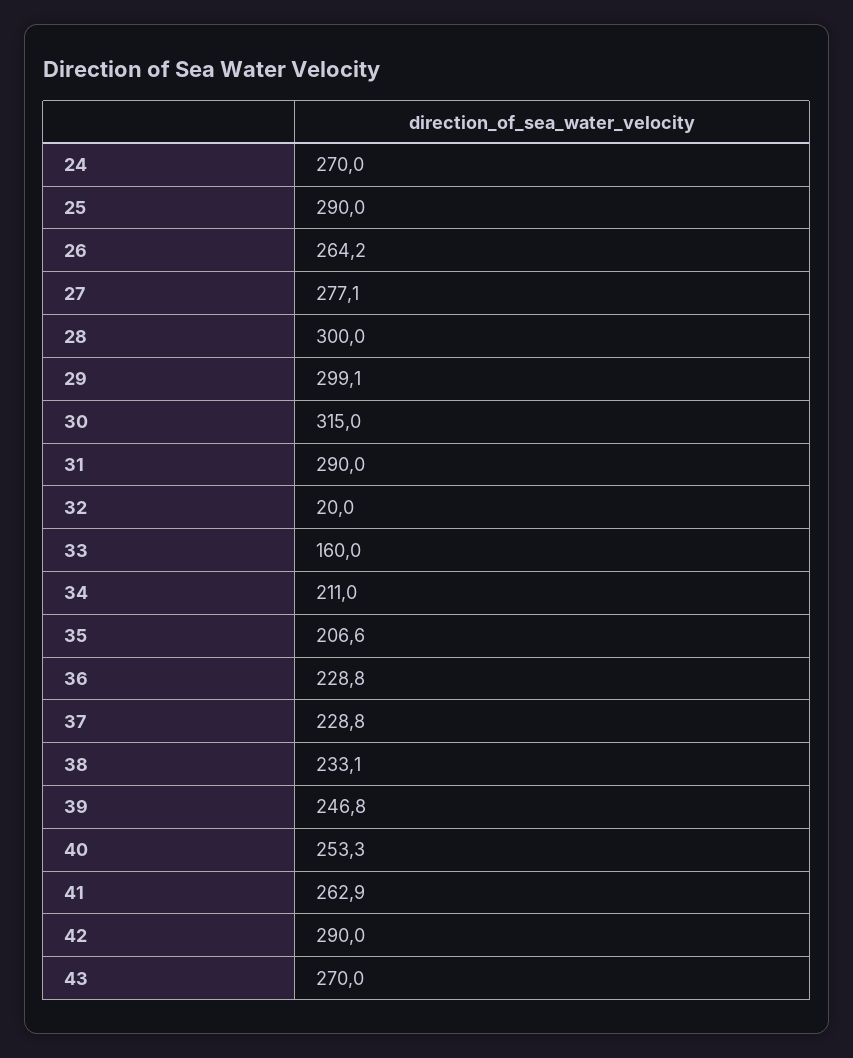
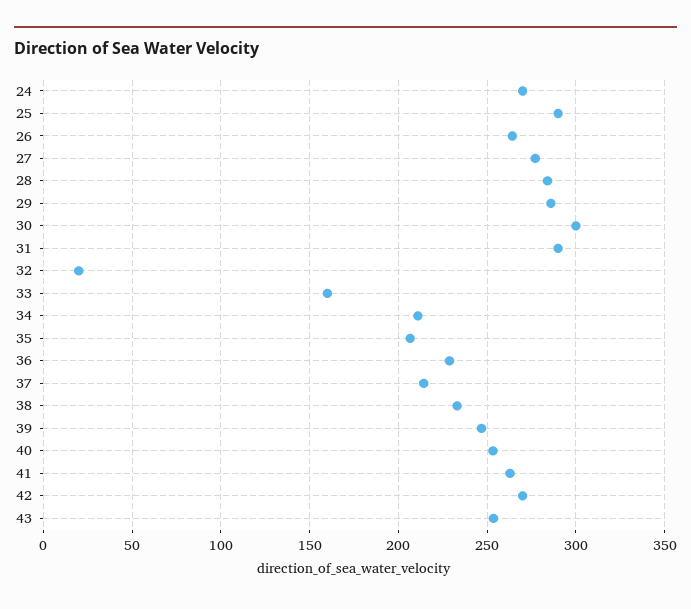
  {
    "24": 270,
    "25": 290,
    "26": 264.2,
    "27": 277.1,
-   "28": 300,
+   "28": 285,
-   "29": 299.1,
+   "29": 285,
-   "30": 315,
+   "30": 300,
    "31": 290,
    "32": 20,
    "33": 160,
    "34": 211,
    "35": 206.6,
    "36": 228.8,
-   "37": 228.8,
+   "37": 215,
    "38": 233.1,
    "39": 246.8,
    "40": 253.3,
    "41": 262.9,
-   "42": 290,
+   "42": 270,
-   "43": 270
+   "43": 255
  }

